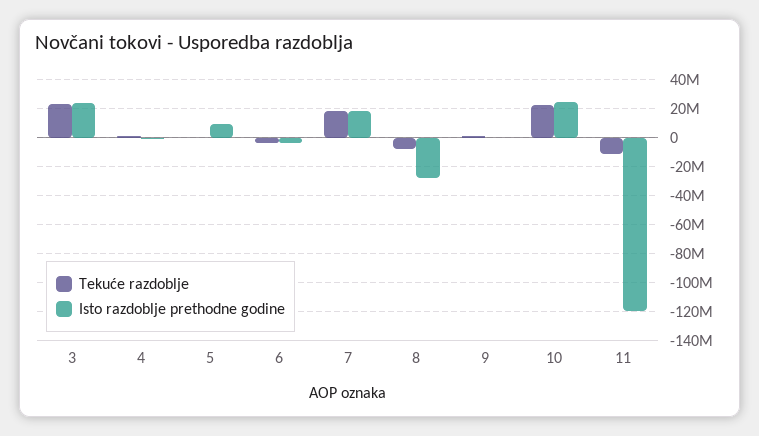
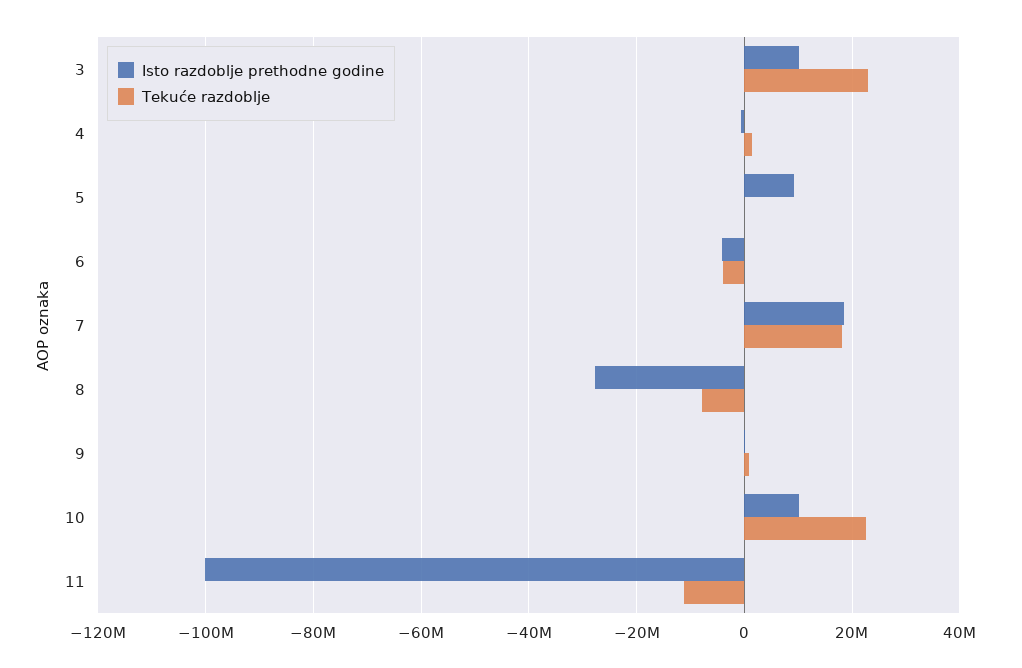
  {
    "Tekuće razdoblje": {
      "3": 24000000,
      "4": 2000000,
      "5": 0,
      "6": -4000000,
      "7": 18000000,
      "8": -8000000,
      "9": 0,
      "10": 22000000,
      "11": -12000000
    },
    "Isto razdoblje prethodne godine": {
-     "3": 25000000,
+     "3": 10000000,
      "4": 0,
      "5": 10000000,
      "6": -4000000,
      "7": 18000000,
      "8": -28000000,
      "9": 0,
-     "10": 25000000,
+     "10": 10000000,
-     "11": -120000000
+     "11": -100000000
    }
  }

